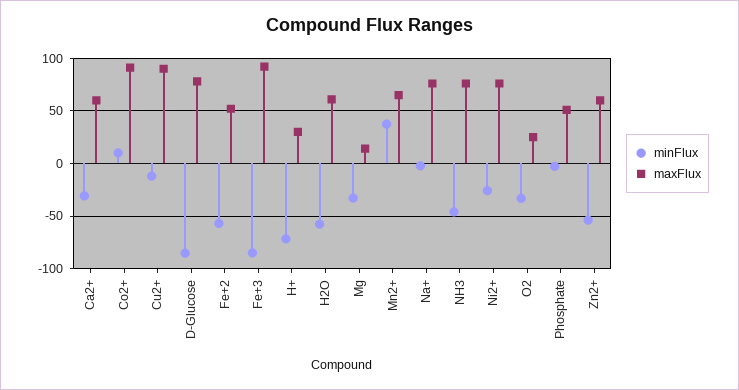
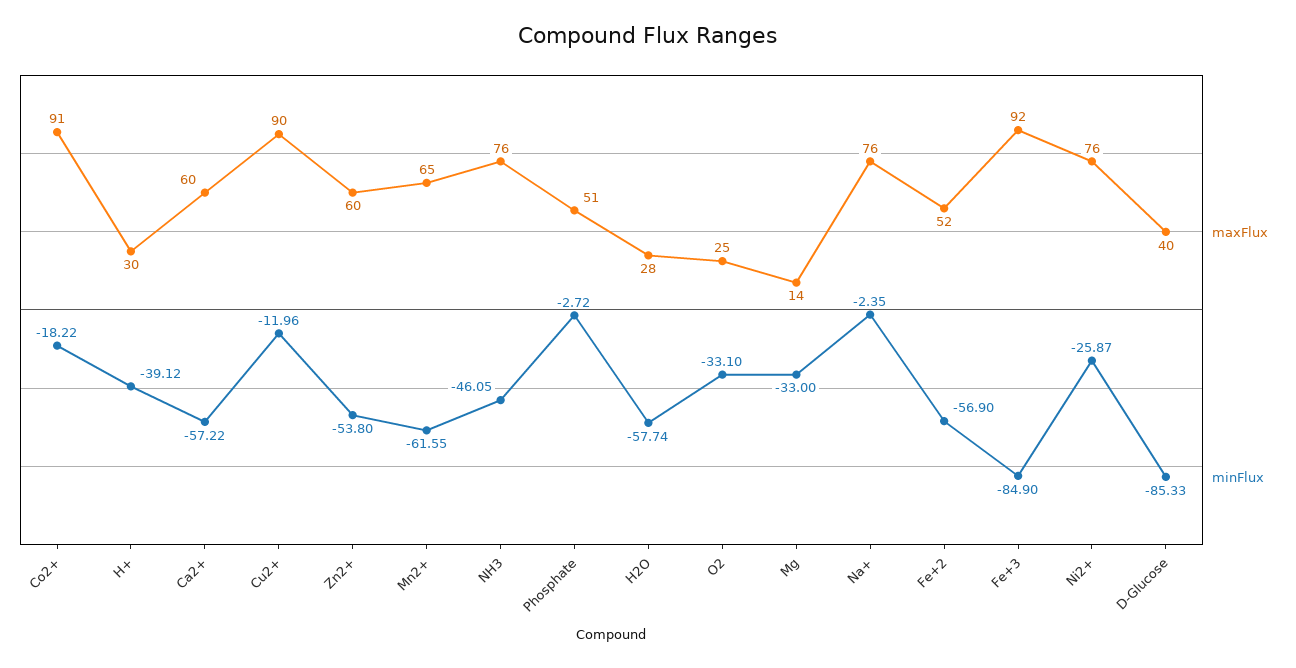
  {
    "minFlux": {
-     "Ca2+": -30,
+     "Ca2+": -57.22,
-     "Co2+": 10,
+     "Co2+": -18.22,
      "Cu2+": -11.96,
      "D-Glucose": -85.33,
      "Fe+2": -56.9,
      "Fe+3": -84.9,
-     "H+": -70,
+     "H+": -39.12,
      "H2O": -57.74,
      "Mg": -33,
-     "Mn2+": 40,
+     "Mn2+": -61.55,
      "Na+": -2.35,
      "NH3": -46.05,
      "Ni2+": -25.87,
      "O2": -33.1,
      "Phosphate": -2.72,
      "Zn2+": -53.8
    },
    "maxFlux": {
      "Ca2+": 60,
      "Co2+": 91,
      "Cu2+": 90,
-     "D-Glucose": 80,
+     "D-Glucose": 40,
      "Fe+2": 52,
      "Fe+3": 92,
      "H+": 30,
-     "H2O": 60,
+     "H2O": 28,
      "Mg": 14,
      "Mn2+": 65,
      "Na+": 76,
      "NH3": 76,
      "Ni2+": 76,
      "O2": 25,
      "Phosphate": 51,
      "Zn2+": 60
    }
  }

